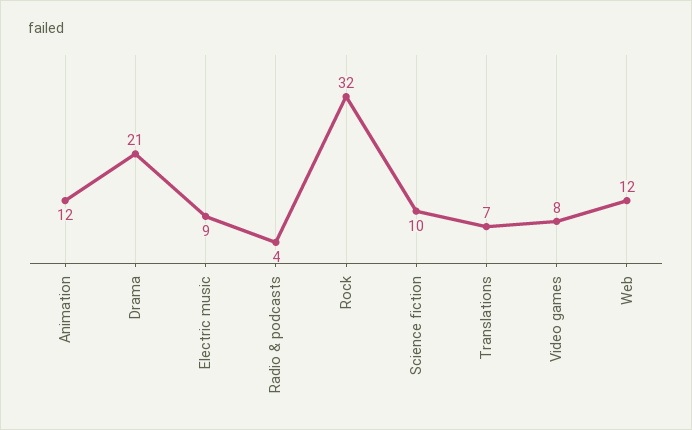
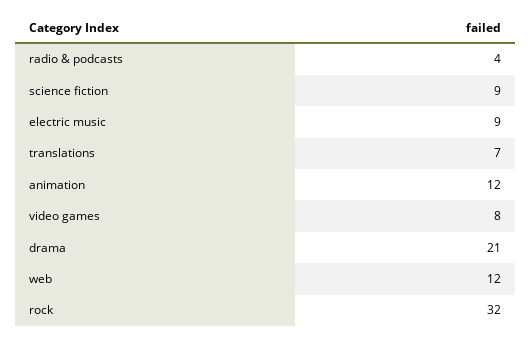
  {
    "Animation": 12,
    "Drama": 21,
    "Electric music": 9,
    "Radio & podcasts": 4,
    "Rock": 32,
-   "Science fiction": 10,
+   "Science fiction": 9,
    "Translations": 7,
    "Video games": 8,
    "Web": 12
  }

